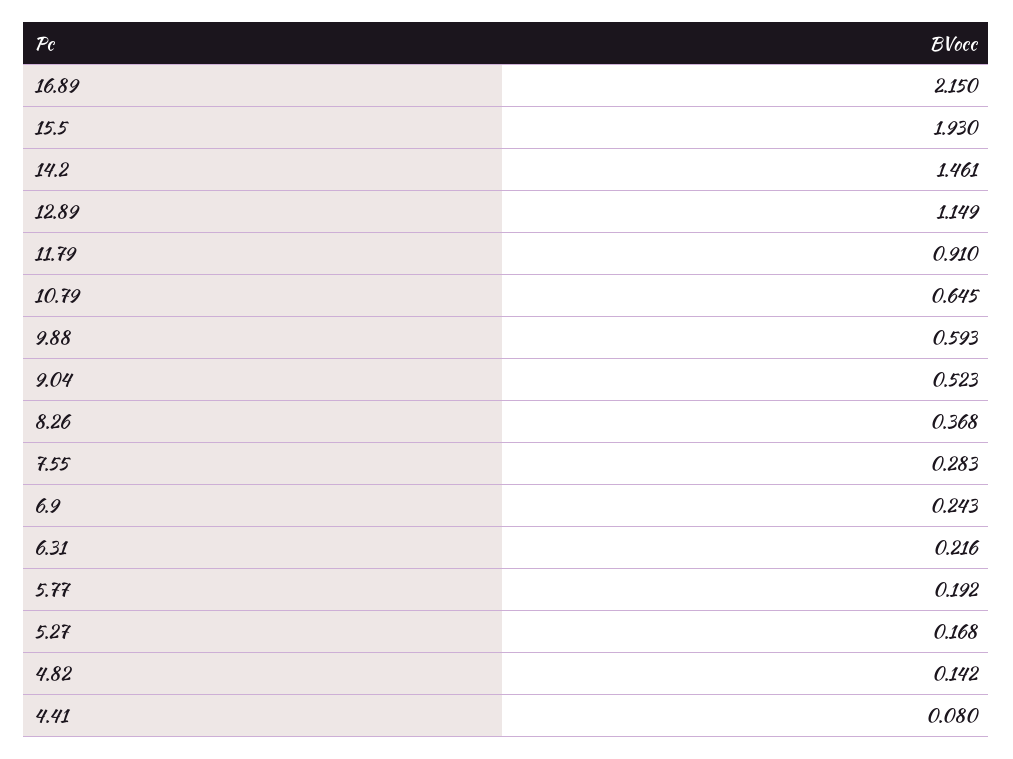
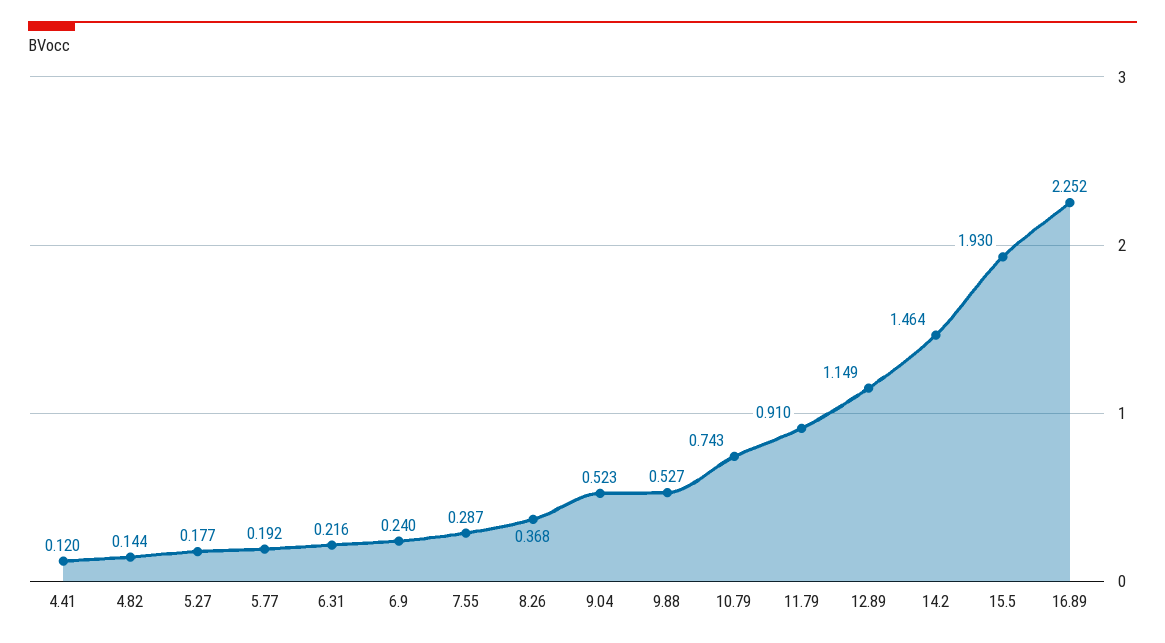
  {
-   "16.89": 2.15,
+   "16.89": 2.252,
    "15.5": 1.93,
-   "14.2": 1.461,
+   "14.2": 1.464,
    "12.89": 1.149,
    "11.79": 0.91,
-   "10.79": 0.645,
+   "10.79": 0.743,
-   "9.88": 0.593,
+   "9.88": 0.527,
    "9.04": 0.523,
    "8.26": 0.368,
-   "7.55": 0.283,
+   "7.55": 0.287,
-   "6.9": 0.243,
+   "6.9": 0.24,
    "6.31": 0.216,
    "5.77": 0.192,
-   "5.27": 0.168,
+   "5.27": 0.177,
-   "4.82": 0.142,
+   "4.82": 0.144,
-   "4.41": 0.08
+   "4.41": 0.12
  }

